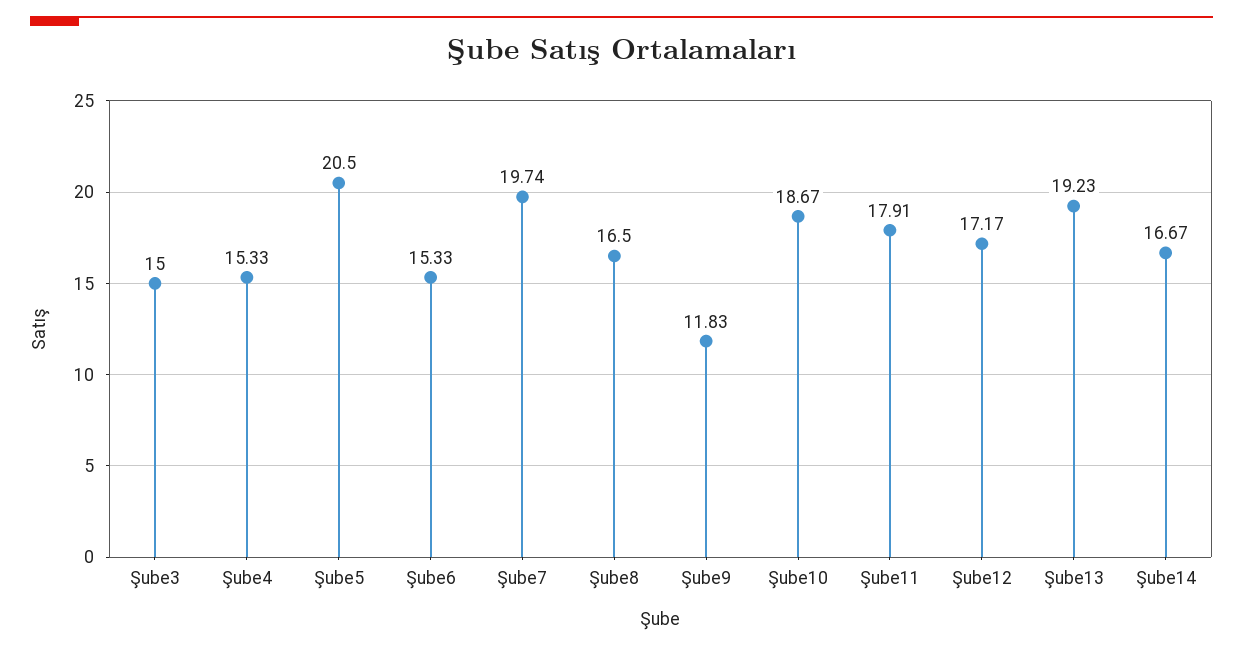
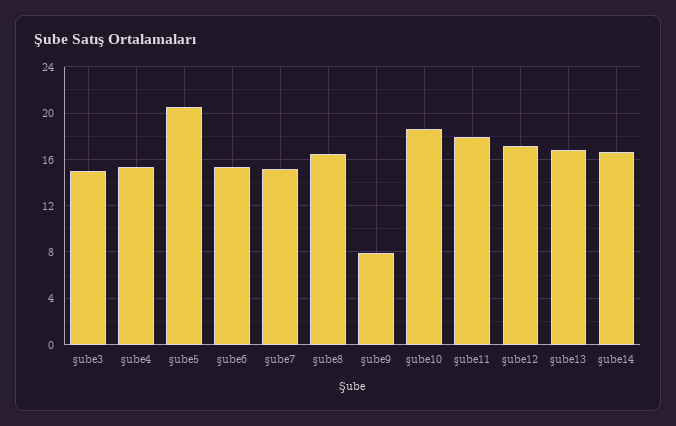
  {
    "Şube3": 15,
    "Şube4": 15.33,
    "Şube5": 20.5,
    "Şube6": 15.33,
-   "Şube7": 19.74,
+   "Şube7": 15,
    "Şube8": 16.5,
-   "Şube9": 11.83,
+   "Şube9": 8,
    "Şube10": 18.67,
    "Şube11": 17.91,
    "Şube12": 17.17,
-   "Şube13": 19.23,
+   "Şube13": 17,
    "Şube14": 16.67
  }

